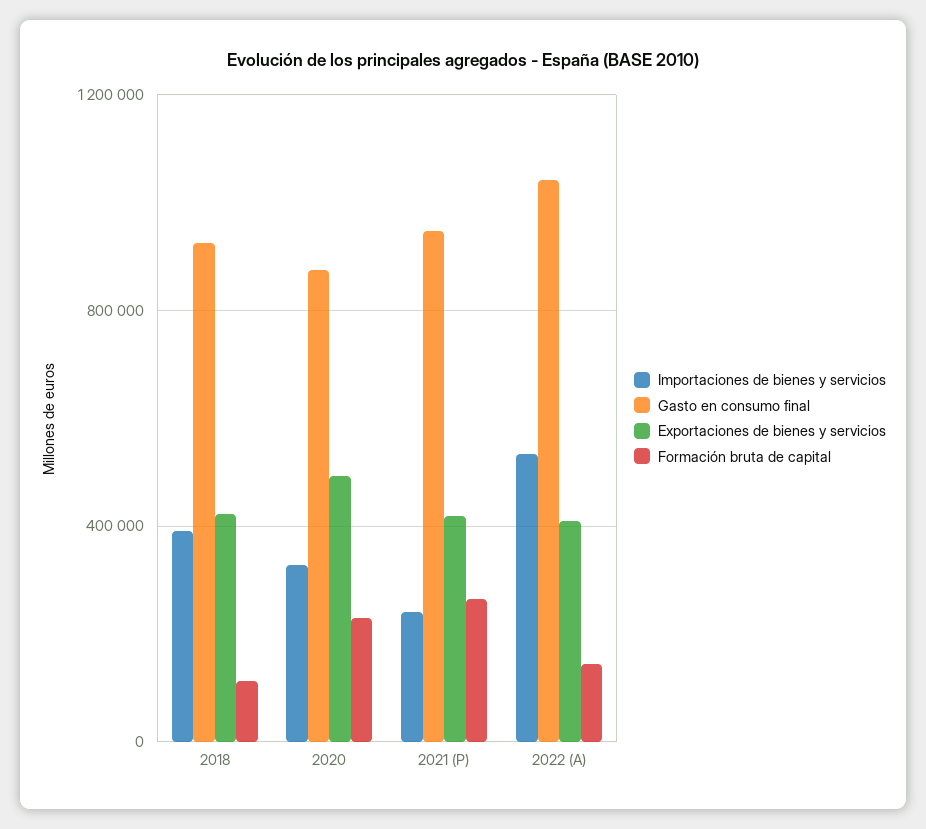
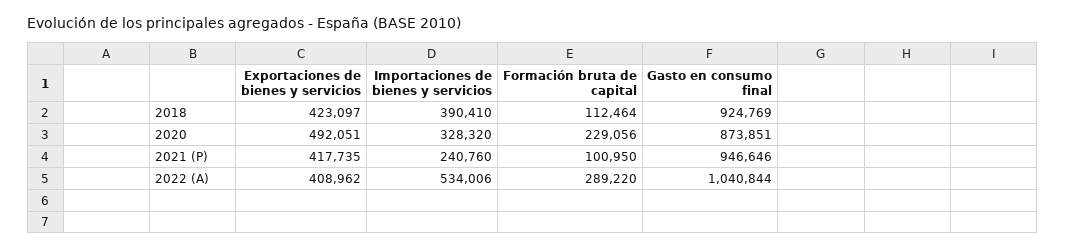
  {
    "Importaciones de bienes y servicios": {
      "2018": 390410,
      "2020": 328320,
      "2021 (P)": 240760,
      "2022 (A)": 534006
    },
    "Gasto en consumo final": {
      "2018": 924769,
      "2020": 873851,
      "2021 (P)": 946646,
      "2022 (A)": 1040844
    },
    "Exportaciones de bienes y servicios": {
      "2018": 423097,
      "2020": 492051,
      "2021 (P)": 417735,
      "2022 (A)": 408962
    },
    "Formación bruta de capital": {
      "2018": 112464,
      "2020": 229056,
-     "2021 (P)": 250000,
+     "2021 (P)": 100950,
-     "2022 (A)": 150000
+     "2022 (A)": 289220
    }
  }

